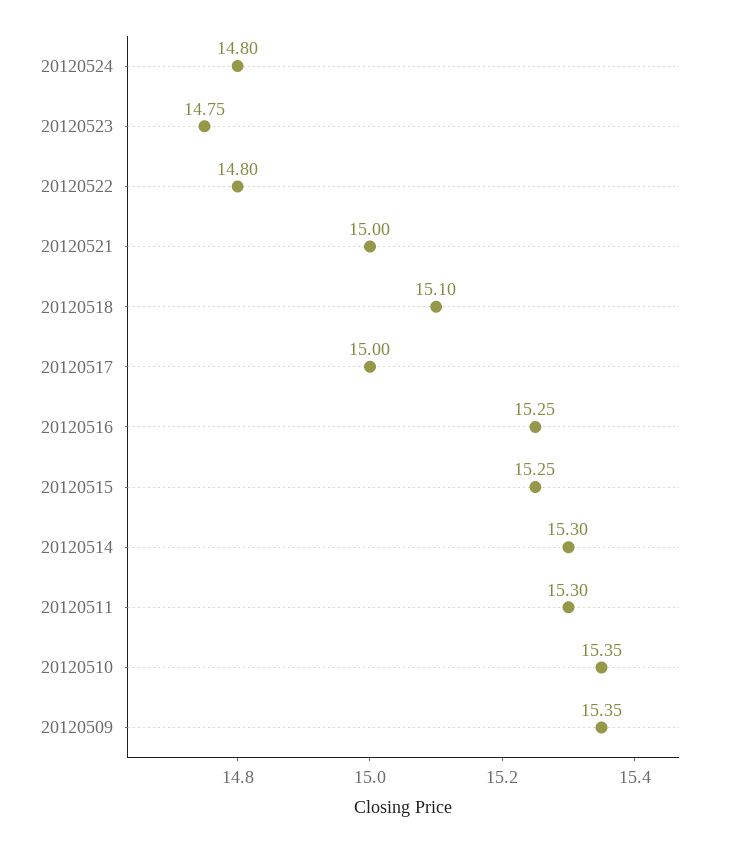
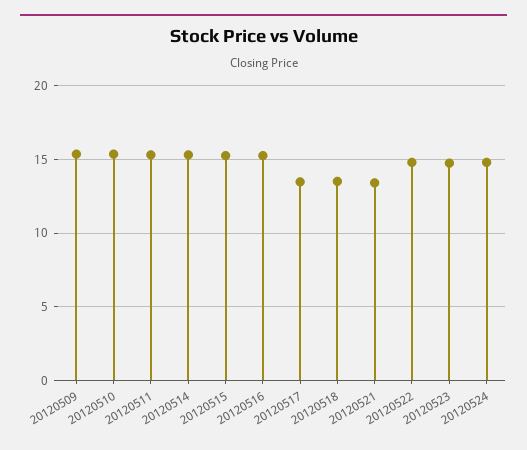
  {
    "20120524": 14.8,
    "20120523": 14.75,
    "20120522": 14.8,
-   "20120521": 15,
+   "20120521": 13.5,
-   "20120518": 15.1,
+   "20120518": 13.5,
-   "20120517": 15,
+   "20120517": 13.5,
    "20120516": 15.25,
    "20120515": 15.25,
    "20120514": 15.3,
    "20120511": 15.3,
    "20120510": 15.35,
    "20120509": 15.35
  }

